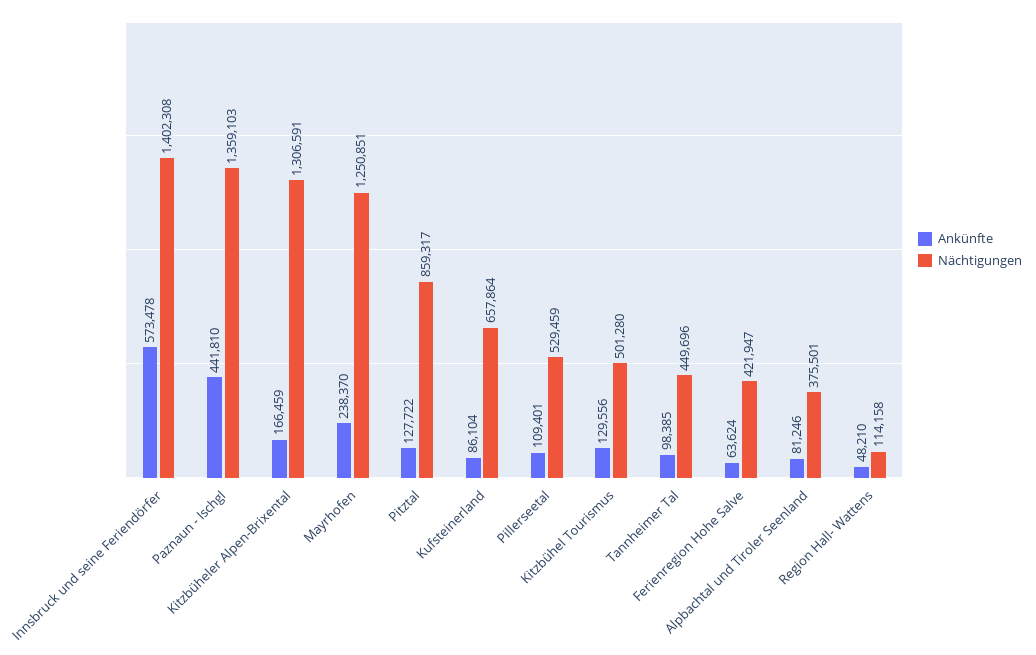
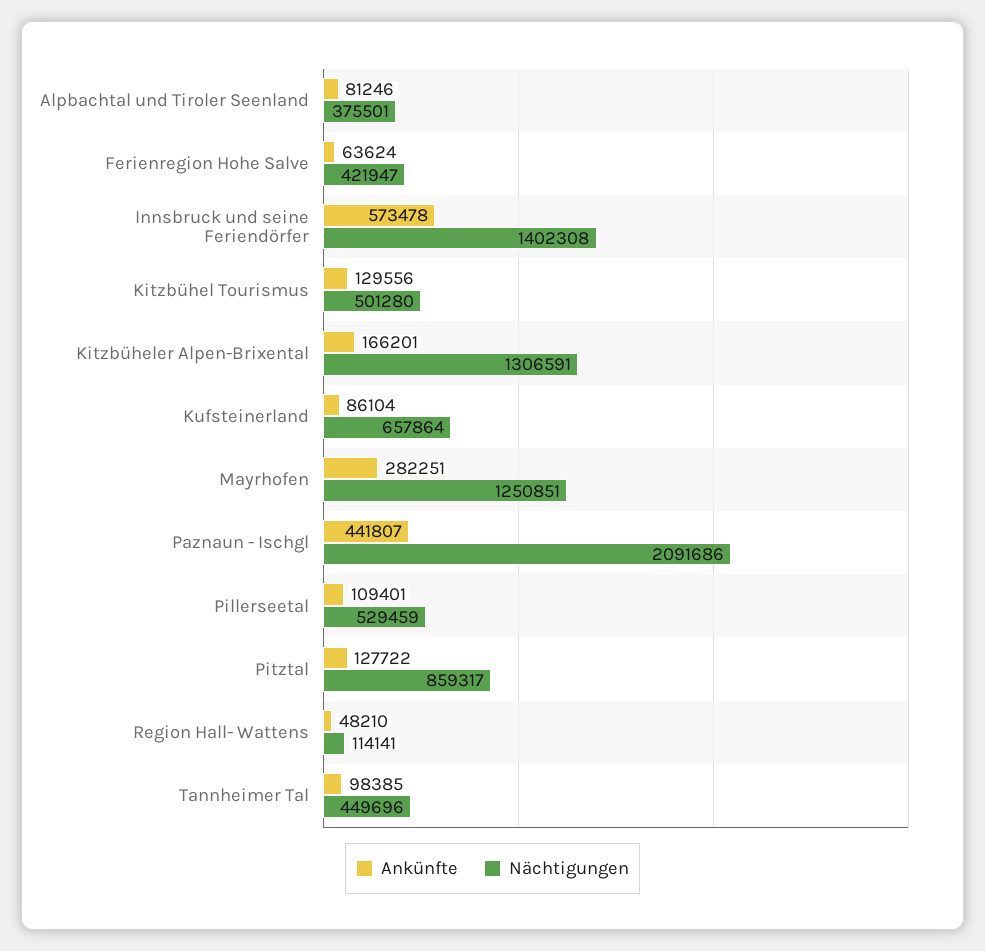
  {
    "Ankünfte": {
      "Innsbruck und seine Feriendörfer": 573478,
-     "Paznaun - Ischgl": 441810,
+     "Paznaun - Ischgl": 441807,
-     "Kitzbüheler Alpen-Brixental": 166459,
+     "Kitzbüheler Alpen-Brixental": 166201,
-     "Mayrhofen": 238370,
+     "Mayrhofen": 282251,
      "Pitztal": 127722,
      "Kufsteinerland": 86104,
      "Pillerseetal": 109401,
      "Kitzbühel Tourismus": 129556,
      "Tannheimer Tal": 98385,
      "Ferienregion Hohe Salve": 63624,
      "Alpbachtal und Tiroler Seenland": 81246,
      "Region Hall- Wattens": 48210
    },
    "Nächtigungen": {
      "Innsbruck und seine Feriendörfer": 1402308,
-     "Paznaun - Ischgl": 1359103,
+     "Paznaun - Ischgl": 2091686,
      "Kitzbüheler Alpen-Brixental": 1306591,
      "Mayrhofen": 1250851,
      "Pitztal": 859317,
      "Kufsteinerland": 657864,
      "Pillerseetal": 529459,
      "Kitzbühel Tourismus": 501280,
      "Tannheimer Tal": 449696,
      "Ferienregion Hohe Salve": 421947,
      "Alpbachtal und Tiroler Seenland": 375501,
-     "Region Hall- Wattens": 114158
+     "Region Hall- Wattens": 114141
    }
  }

